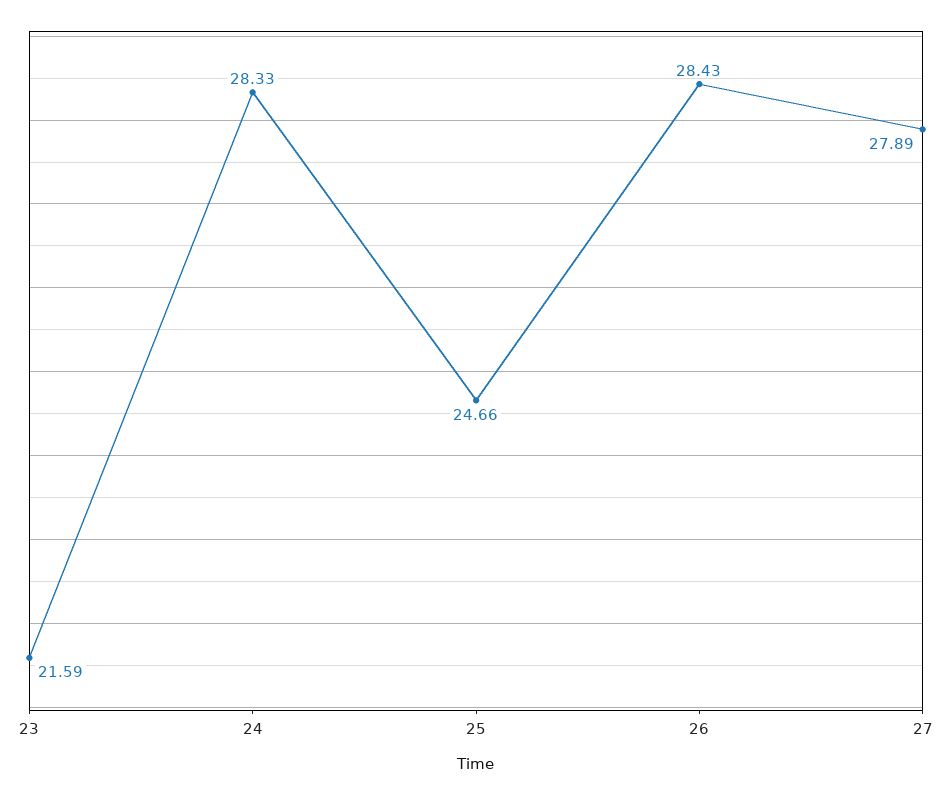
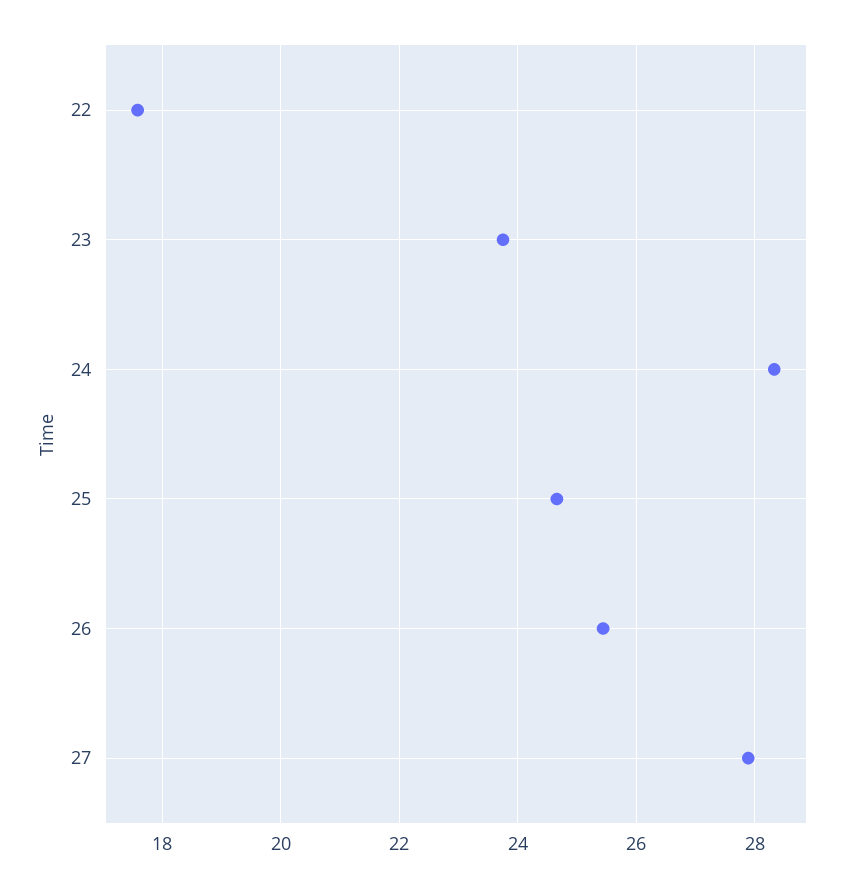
  {
-   "23": 21.59,
+   "23": 23.8,
    "24": 28.33,
    "25": 24.66,
-   "26": 28.43,
+   "26": 25.4,
-   "27": 27.89
+   "27": 27.89,
+   "22": 17.6
  }

